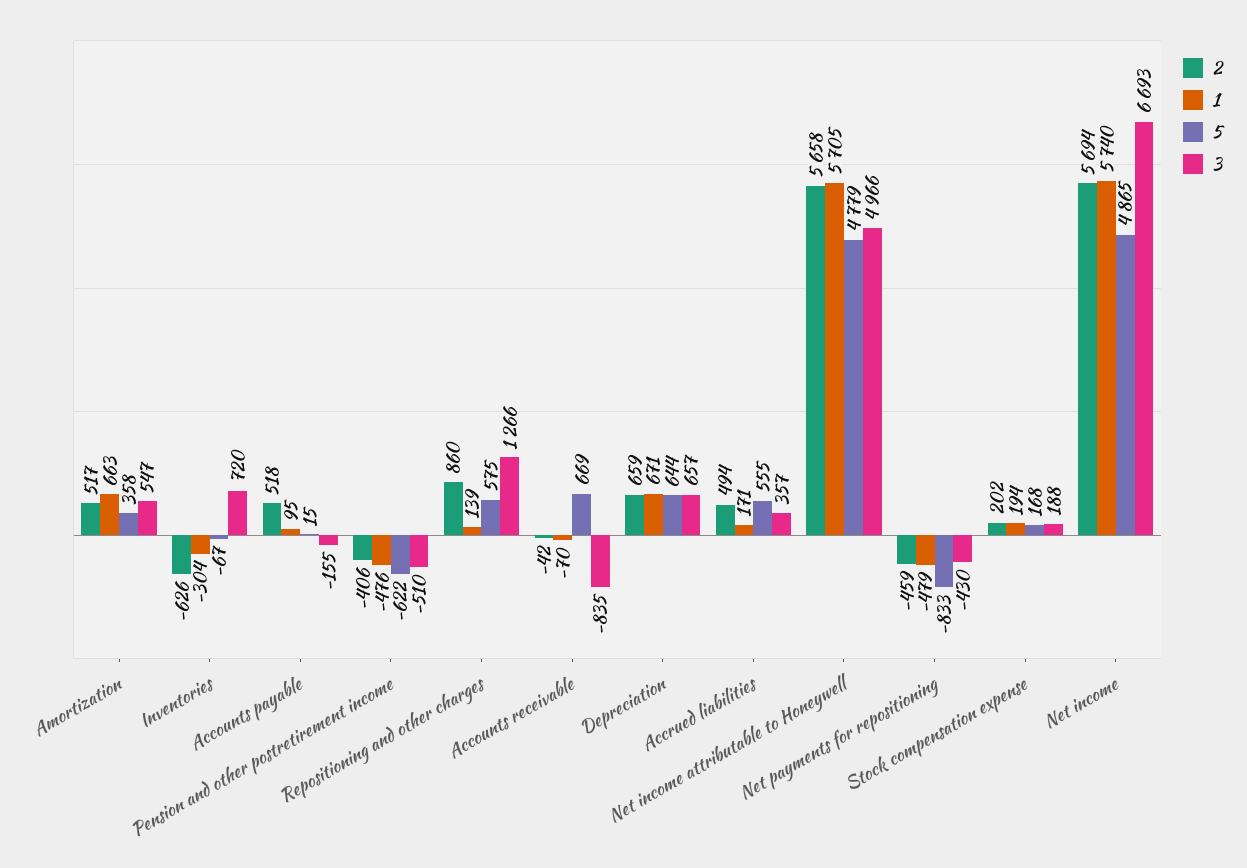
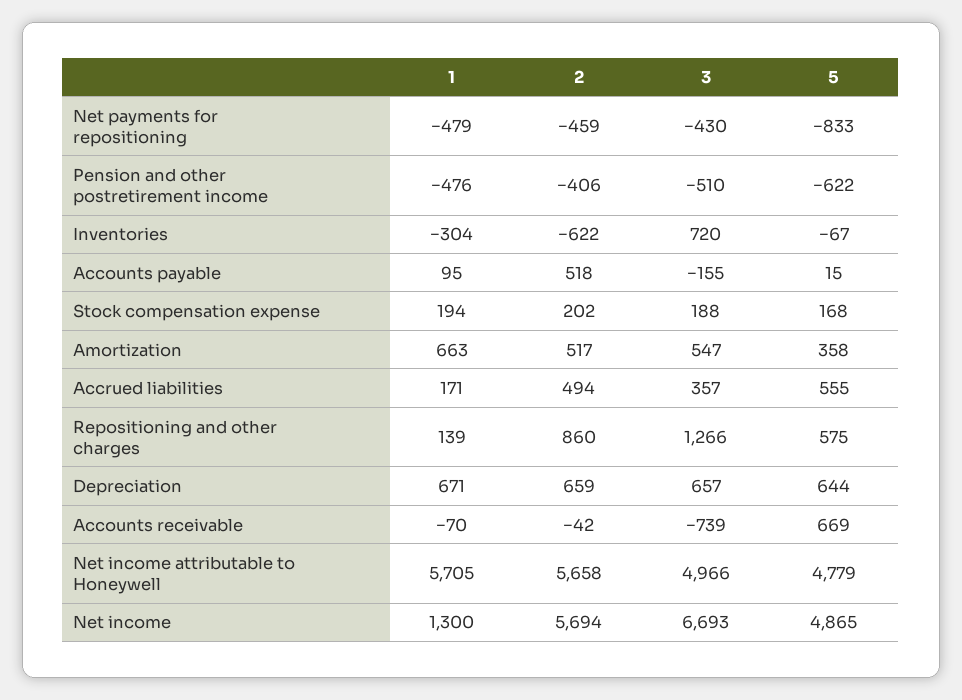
  {
    "2": {
      "Amortization": 517,
-     "Inventories": -626,
+     "Inventories": -622,
      "Accounts payable": 518,
      "Pension and other postretirement income": -406,
      "Repositioning and other charges": 860,
      "Accounts receivable": -42,
      "Depreciation": 659,
      "Accrued liabilities": 494,
      "Net income attributable to Honeywell": 5658,
      "Net payments for repositioning": -459,
      "Stock compensation expense": 202,
      "Net income": 5694
    },
    "1": {
      "Amortization": 663,
      "Inventories": -304,
      "Accounts payable": 95,
      "Pension and other postretirement income": -476,
      "Repositioning and other charges": 139,
      "Accounts receivable": -70,
      "Depreciation": 671,
      "Accrued liabilities": 171,
      "Net income attributable to Honeywell": 5705,
      "Net payments for repositioning": -479,
      "Stock compensation expense": 194,
-     "Net income": 5740
+     "Net income": 1300
    },
    "5": {
      "Amortization": 358,
      "Inventories": -67,
      "Accounts payable": 15,
      "Pension and other postretirement income": -622,
      "Repositioning and other charges": 575,
      "Accounts receivable": 669,
      "Depreciation": 644,
      "Accrued liabilities": 555,
      "Net income attributable to Honeywell": 4779,
      "Net payments for repositioning": -833,
      "Stock compensation expense": 168,
      "Net income": 4865
    },
    "3": {
      "Amortization": 547,
      "Inventories": 720,
      "Accounts payable": -155,
      "Pension and other postretirement income": -510,
      "Repositioning and other charges": 1266,
-     "Accounts receivable": -835,
+     "Accounts receivable": -739,
      "Depreciation": 657,
      "Accrued liabilities": 357,
      "Net income attributable to Honeywell": 4966,
      "Net payments for repositioning": -430,
      "Stock compensation expense": 188,
      "Net income": 6693
    }
  }

